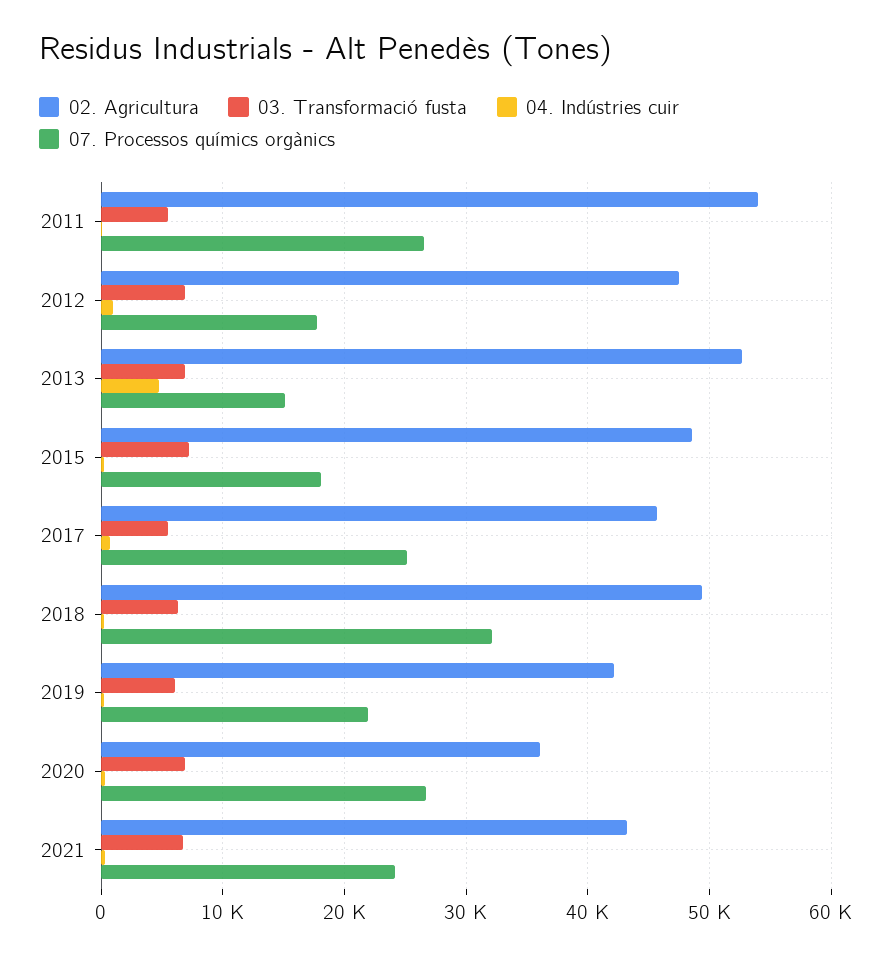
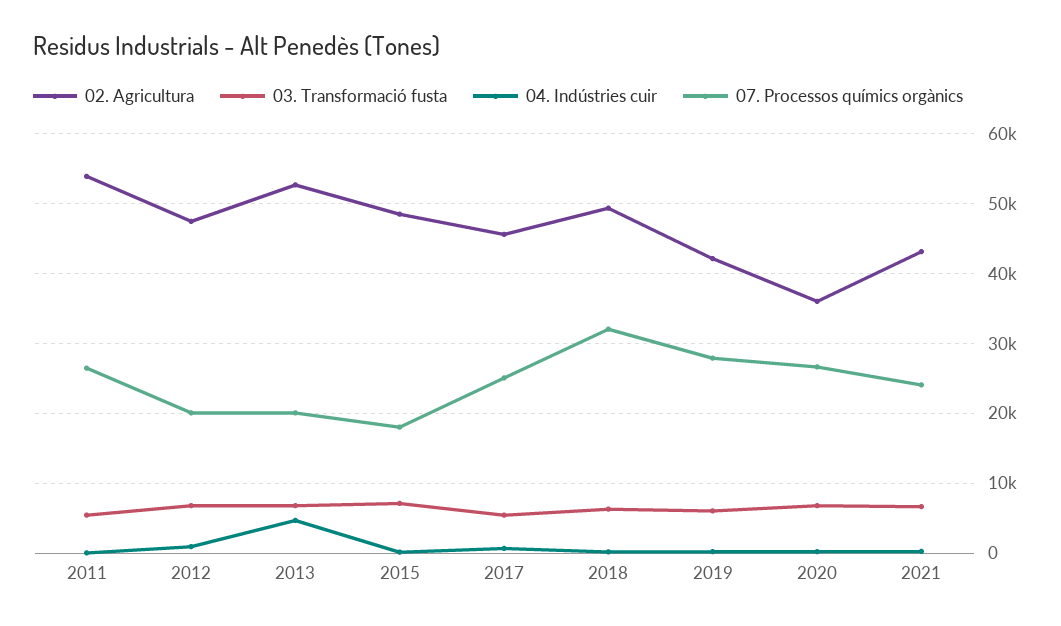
  {
    "02. Agricultura": {
      "2011": 54000,
      "2012": 47000,
      "2013": 53000,
      "2015": 49000,
      "2017": 46000,
      "2018": 49000,
      "2019": 42000,
      "2020": 36000,
      "2021": 43000
    },
    "03. Transformació fusta": {
      "2011": 5000,
      "2012": 7000,
      "2013": 7000,
      "2015": 7000,
      "2017": 5000,
      "2018": 6000,
      "2019": 6000,
      "2020": 7000,
      "2021": 7000
    },
    "04. Indústries cuir": {
      "2011": 0,
      "2012": 1000,
      "2013": 5000,
      "2015": 0,
      "2017": 1000,
      "2018": 0,
      "2019": 0,
      "2020": 0,
      "2021": 0
    },
    "07. Processos químics orgànics": {
      "2011": 26000,
-     "2012": 18000,
+     "2012": 20000,
-     "2013": 15000,
+     "2013": 20000,
      "2015": 18000,
      "2017": 25000,
      "2018": 32000,
-     "2019": 22000,
+     "2019": 28000,
      "2020": 27000,
      "2021": 24000
    }
  }

